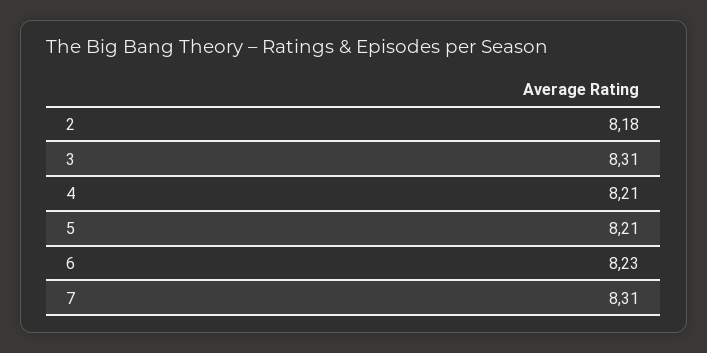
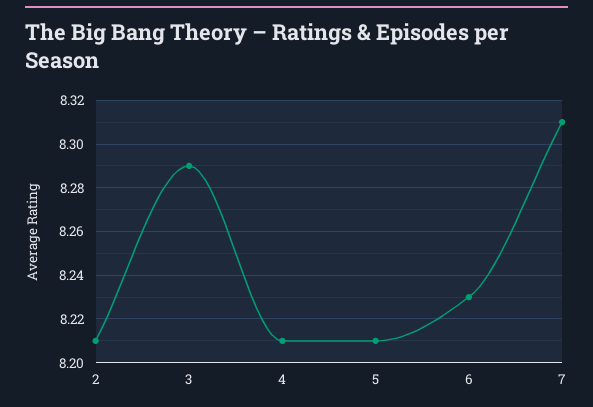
  {
-   "2": 8.18,
+   "2": 8.21,
-   "3": 8.31,
+   "3": 8.29,
    "4": 8.21,
    "5": 8.21,
    "6": 8.23,
    "7": 8.31
  }

